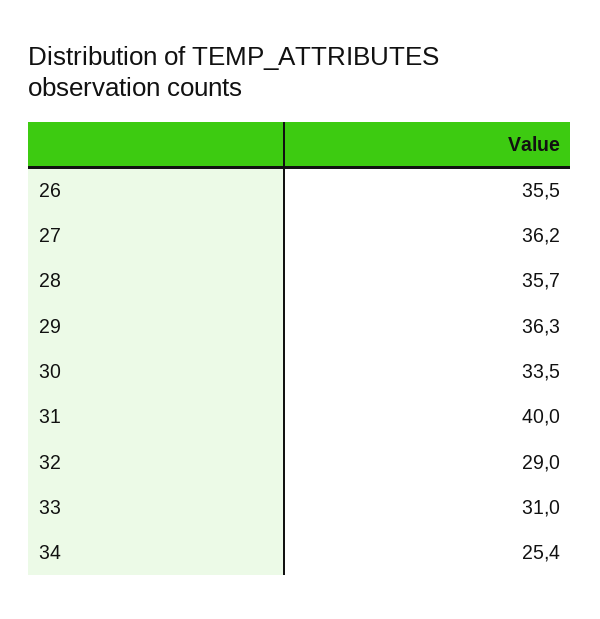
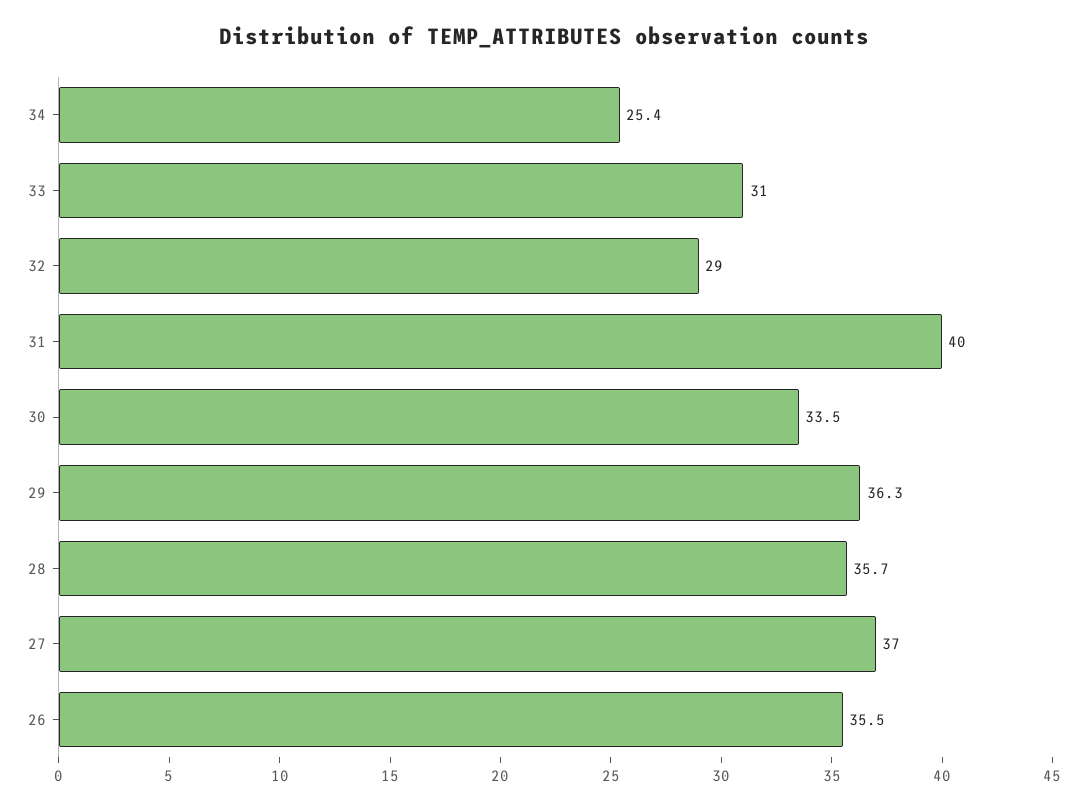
  {
    "26": 35.5,
-   "27": 36.2,
+   "27": 37,
    "28": 35.7,
    "29": 36.3,
    "30": 33.5,
    "31": 40,
    "32": 29,
    "33": 31,
    "34": 25.4
  }

